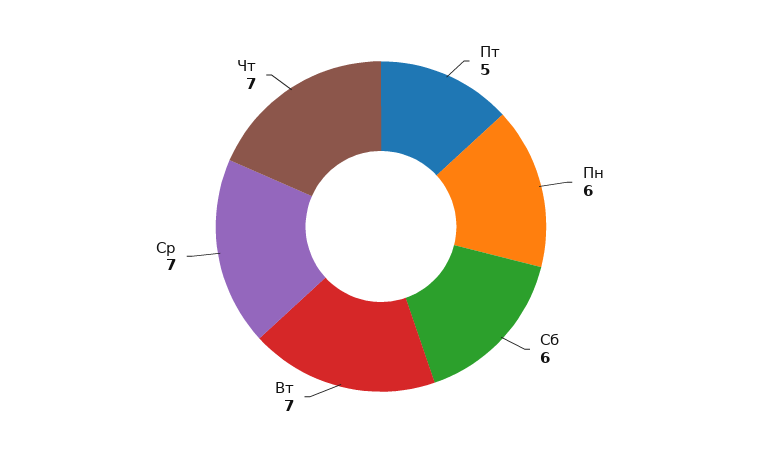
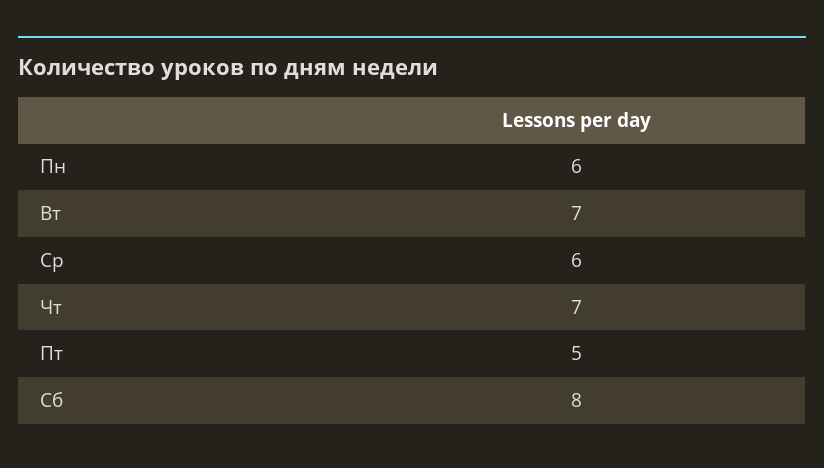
  {
    "Пт": 5,
    "Пн": 6,
-   "Сб": 6,
+   "Сб": 8,
    "Вт": 7,
-   "Ср": 7,
+   "Ср": 6,
    "Чт": 7
  }

